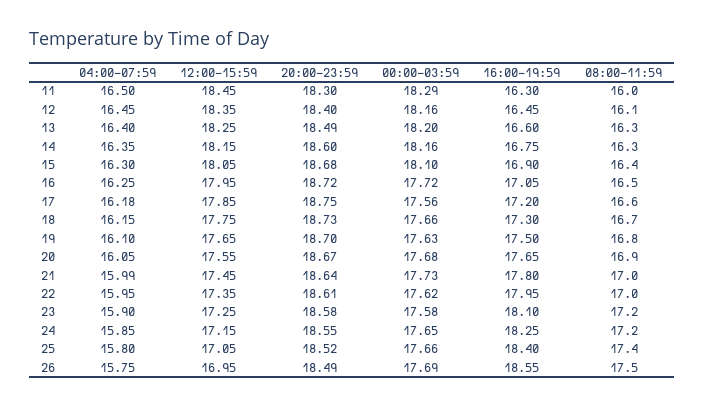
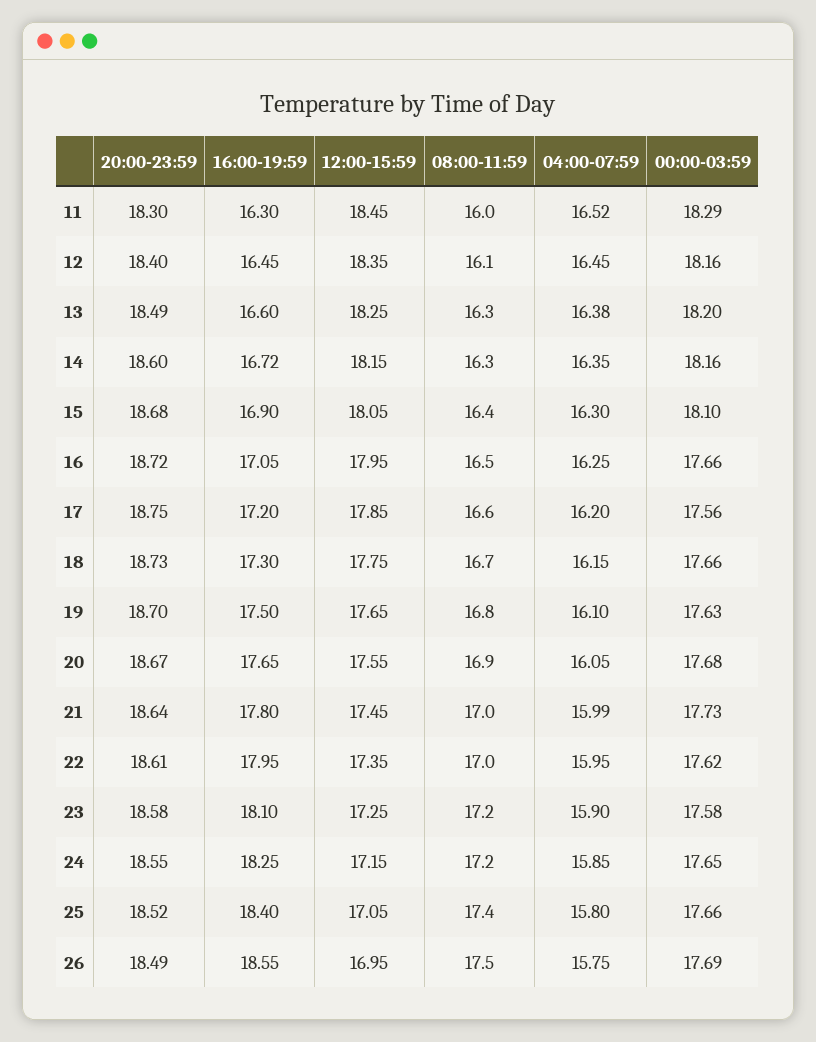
  {
    "04:00-07:59": {
-     "11": 16.5,
+     "11": 16.52,
      "12": 16.45,
-     "13": 16.4,
+     "13": 16.38,
      "14": 16.35,
      "15": 16.3,
      "16": 16.25,
-     "17": 16.18,
+     "17": 16.2,
      "18": 16.15,
      "19": 16.1,
      "20": 16.05,
      "21": 15.99,
      "22": 15.95,
      "23": 15.9,
      "24": 15.85,
      "25": 15.8,
      "26": 15.75
    },
    "12:00-15:59": {
      "11": 18.45,
      "12": 18.35,
      "13": 18.25,
      "14": 18.15,
      "15": 18.05,
      "16": 17.95,
      "17": 17.85,
      "18": 17.75,
      "19": 17.65,
      "20": 17.55,
      "21": 17.45,
      "22": 17.35,
      "23": 17.25,
      "24": 17.15,
      "25": 17.05,
      "26": 16.95
    },
    "20:00-23:59": {
      "11": 18.3,
      "12": 18.4,
      "13": 18.49,
      "14": 18.6,
      "15": 18.68,
      "16": 18.72,
      "17": 18.75,
      "18": 18.73,
      "19": 18.7,
      "20": 18.67,
      "21": 18.64,
      "22": 18.61,
      "23": 18.58,
      "24": 18.55,
      "25": 18.52,
      "26": 18.49
    },
    "00:00-03:59": {
      "11": 18.29,
      "12": 18.16,
      "13": 18.2,
      "14": 18.16,
      "15": 18.1,
-     "16": 17.72,
+     "16": 17.66,
      "17": 17.56,
      "18": 17.66,
      "19": 17.63,
      "20": 17.68,
      "21": 17.73,
      "22": 17.62,
      "23": 17.58,
      "24": 17.65,
      "25": 17.66,
      "26": 17.69
    },
    "16:00-19:59": {
      "11": 16.3,
      "12": 16.45,
      "13": 16.6,
-     "14": 16.75,
+     "14": 16.72,
      "15": 16.9,
      "16": 17.05,
      "17": 17.2,
      "18": 17.3,
      "19": 17.5,
      "20": 17.65,
      "21": 17.8,
      "22": 17.95,
      "23": 18.1,
      "24": 18.25,
      "25": 18.4,
      "26": 18.55
    },
    "08:00-11:59": {
      "11": 16,
      "12": 16.1,
      "13": 16.3,
      "14": 16.3,
      "15": 16.4,
      "16": 16.5,
      "17": 16.6,
      "18": 16.7,
      "19": 16.8,
      "20": 16.9,
      "21": 17,
      "22": 17,
      "23": 17.2,
      "24": 17.2,
      "25": 17.4,
      "26": 17.5
    }
  }

